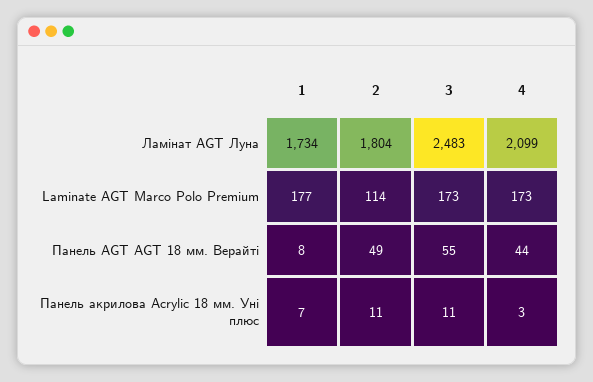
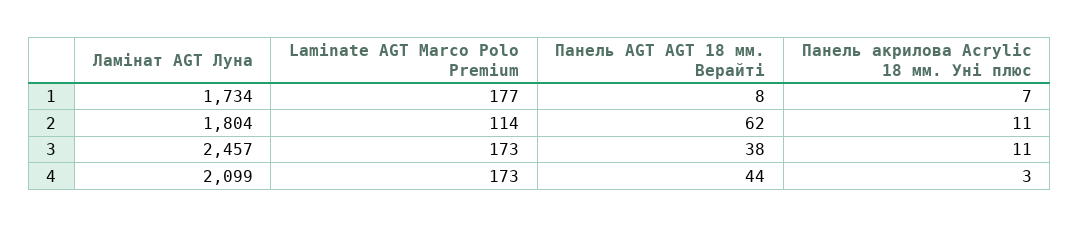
  {
    "1": {
      "Ламінат AGT Луна": 1734,
      "Laminate AGT Marco Polo Premium": 177,
      "Панель AGT AGT 18 мм. Верайті": 8,
      "Панель акрилова Acrylic 18 мм. Уні плюс": 7
    },
    "2": {
      "Ламінат AGT Луна": 1804,
      "Laminate AGT Marco Polo Premium": 114,
-     "Панель AGT AGT 18 мм. Верайті": 49,
+     "Панель AGT AGT 18 мм. Верайті": 62,
      "Панель акрилова Acrylic 18 мм. Уні плюс": 11
    },
    "3": {
-     "Ламінат AGT Луна": 2483,
+     "Ламінат AGT Луна": 2457,
      "Laminate AGT Marco Polo Premium": 173,
-     "Панель AGT AGT 18 мм. Верайті": 55,
+     "Панель AGT AGT 18 мм. Верайті": 38,
      "Панель акрилова Acrylic 18 мм. Уні плюс": 11
    },
    "4": {
      "Ламінат AGT Луна": 2099,
      "Laminate AGT Marco Polo Premium": 173,
      "Панель AGT AGT 18 мм. Верайті": 44,
      "Панель акрилова Acrylic 18 мм. Уні плюс": 3
    }
  }

